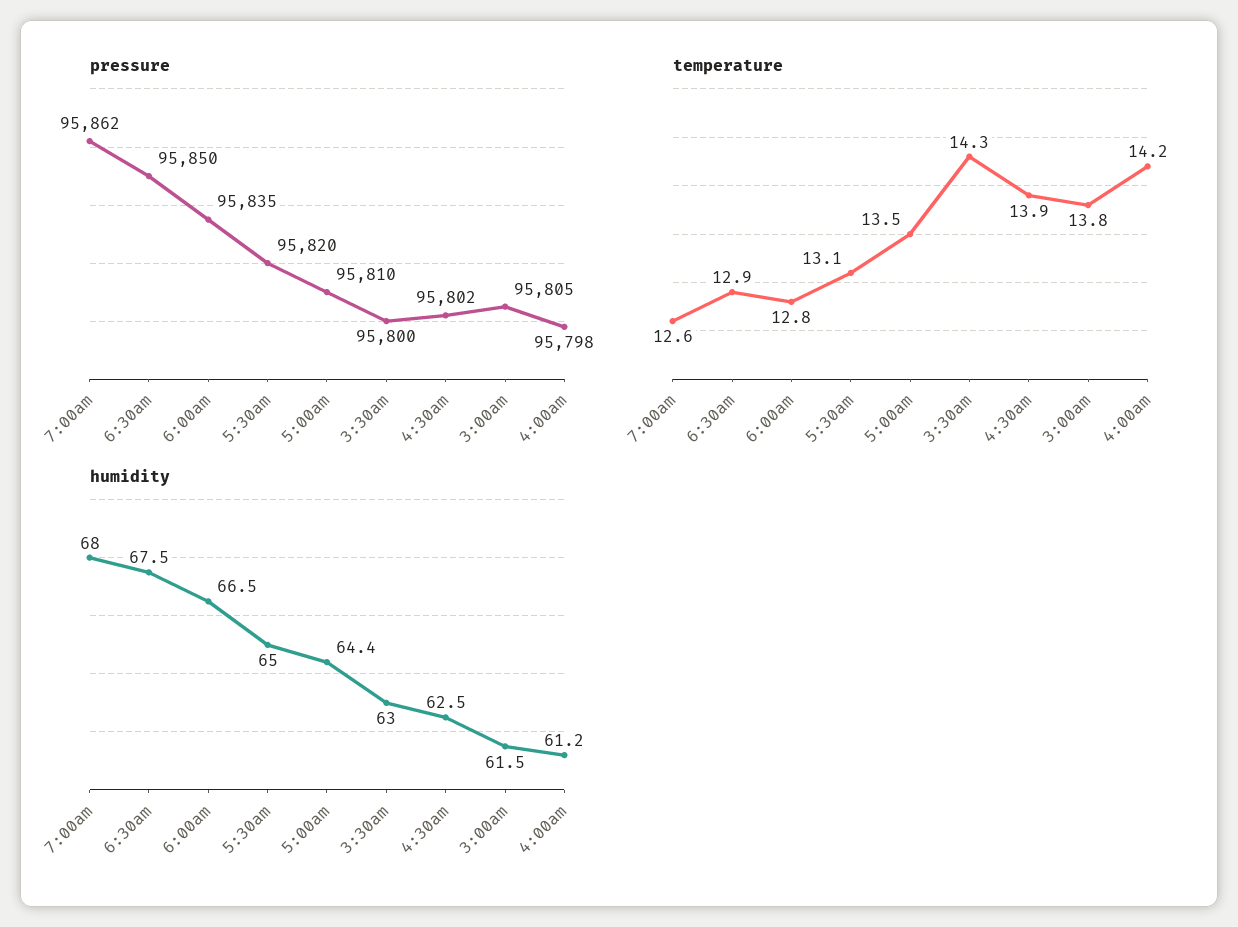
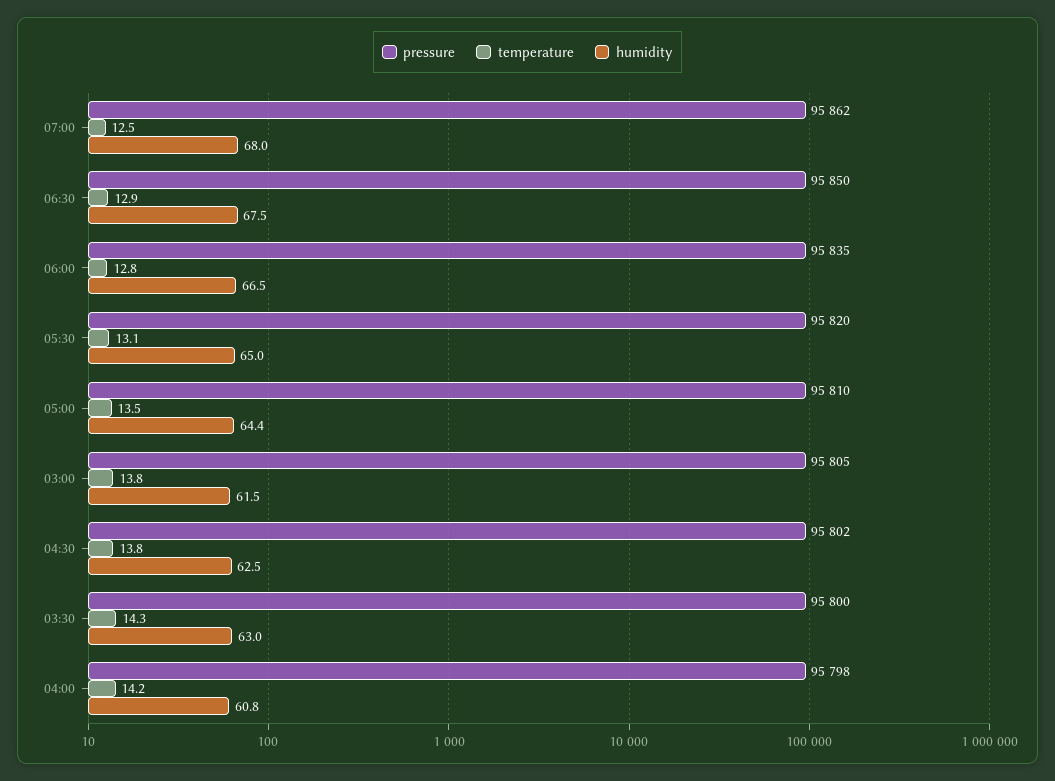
  {
    "pressure": {
      "7:00am": 95862,
      "6:30am": 95850,
      "6:00am": 95835,
      "5:30am": 95820,
      "5:00am": 95810,
      "3:30am": 95800,
      "4:30am": 95802,
      "3:00am": 95805,
      "4:00am": 95798
    },
    "temperature": {
-     "7:00am": 12.6,
+     "7:00am": 12.5,
      "6:30am": 12.9,
      "6:00am": 12.8,
      "5:30am": 13.1,
      "5:00am": 13.5,
      "3:30am": 14.3,
-     "4:30am": 13.9,
+     "4:30am": 13.8,
      "3:00am": 13.8,
      "4:00am": 14.2
    },
    "humidity": {
      "7:00am": 68,
      "6:30am": 67.5,
      "6:00am": 66.5,
      "5:30am": 65,
      "5:00am": 64.4,
      "3:30am": 63,
      "4:30am": 62.5,
      "3:00am": 61.5,
-     "4:00am": 61.2
+     "4:00am": 60.8
    }
  }

